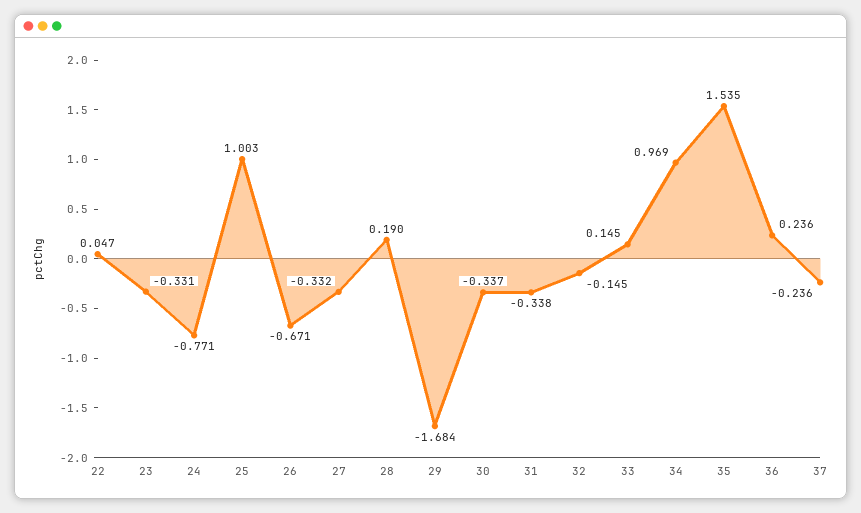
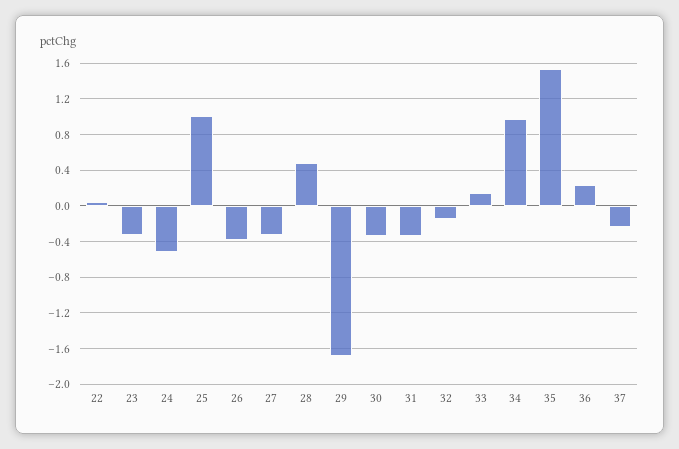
  {
    "22": 0.047,
    "23": -0.331,
-   "24": -0.771,
+   "24": -0.5,
    "25": 1.003,
-   "26": -0.671,
+   "26": -0.4,
    "27": -0.332,
-   "28": 0.19,
+   "28": 0.5,
    "29": -1.684,
    "30": -0.337,
    "31": -0.338,
    "32": -0.145,
    "33": 0.145,
    "34": 0.969,
    "35": 1.535,
    "36": 0.236,
    "37": -0.236
  }

